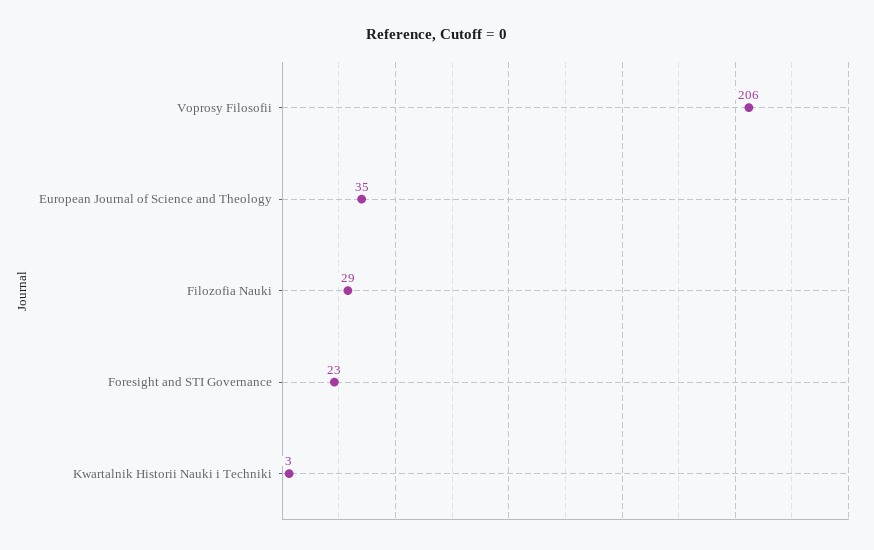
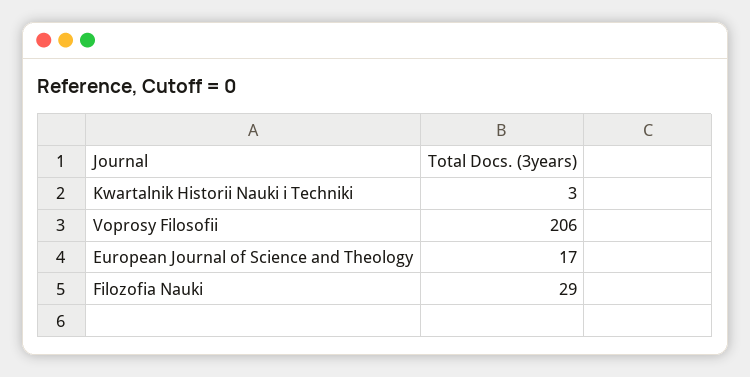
  {
    "Voprosy Filosofii": 206,
-   "European Journal of Science and Theology": 35,
+   "European Journal of Science and Theology": 17,
    "Filozofia Nauki": 29,
-   "Foresight and STI Governance": 23,
    "Kwartalnik Historii Nauki i Techniki": 3
  }

